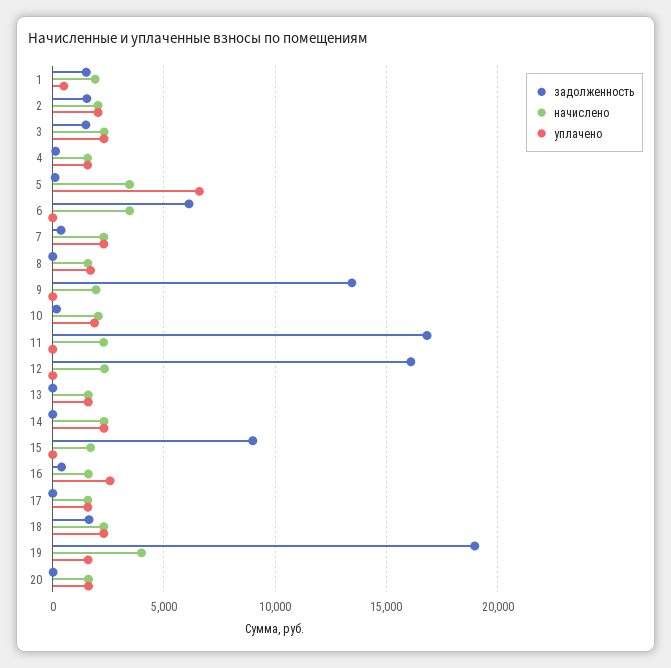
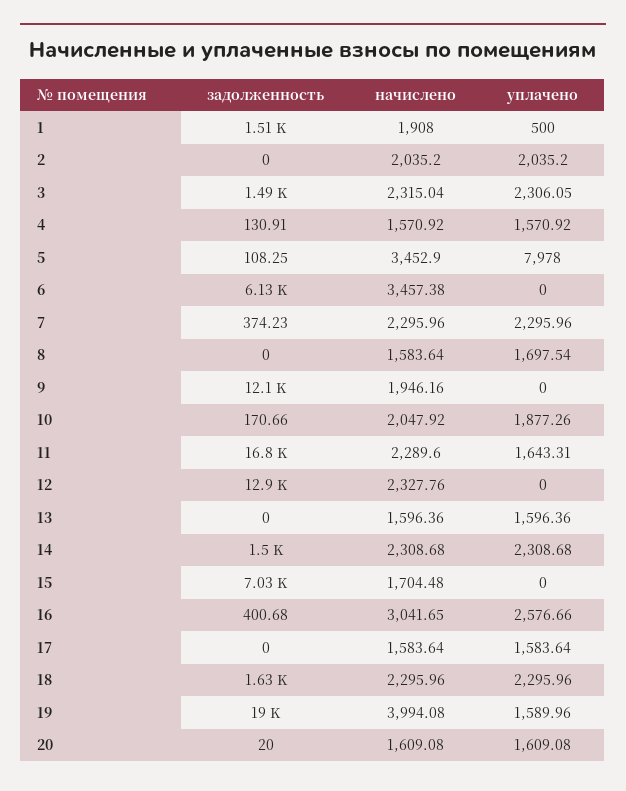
  {
    "задолженность": {
      "1": 1510,
-     "2": 1500,
+     "2": 0,
      "3": 1490,
      "4": 130.91,
      "5": 108.25,
      "6": 6130,
      "7": 374.23,
      "8": 0,
-     "9": 13500,
+     "9": 12100,
      "10": 170.66,
      "11": 16800,
-     "12": 16000,
+     "12": 12900,
      "13": 0,
-     "14": 0,
+     "14": 1500,
-     "15": 9000,
+     "15": 7030,
      "16": 400.68,
      "17": 0,
      "18": 1630,
      "19": 19000,
      "20": 20
    },
    "начислено": {
      "1": 1908,
      "2": 2035.2,
      "3": 2315.04,
      "4": 1570.92,
      "5": 3452.9,
      "6": 3457.38,
      "7": 2295.96,
      "8": 1583.64,
      "9": 1946.16,
      "10": 2047.92,
      "11": 2289.6,
      "12": 2327.76,
      "13": 1596.36,
      "14": 2308.68,
      "15": 1704.48,
-     "16": 1500,
+     "16": 3041.65,
      "17": 1583.64,
      "18": 2295.96,
      "19": 3994.08,
      "20": 1609.08
    },
    "уплачено": {
      "1": 500,
      "2": 2035.2,
      "3": 2306.05,
      "4": 1570.92,
-     "5": 6500,
+     "5": 7978,
      "6": 0,
      "7": 2295.96,
      "8": 1697.54,
      "9": 0,
      "10": 1877.26,
-     "11": 0,
+     "11": 1643.31,
      "12": 0,
      "13": 1596.36,
      "14": 2308.68,
      "15": 0,
      "16": 2576.66,
      "17": 1583.64,
      "18": 2295.96,
      "19": 1589.96,
      "20": 1609.08
    }
  }

